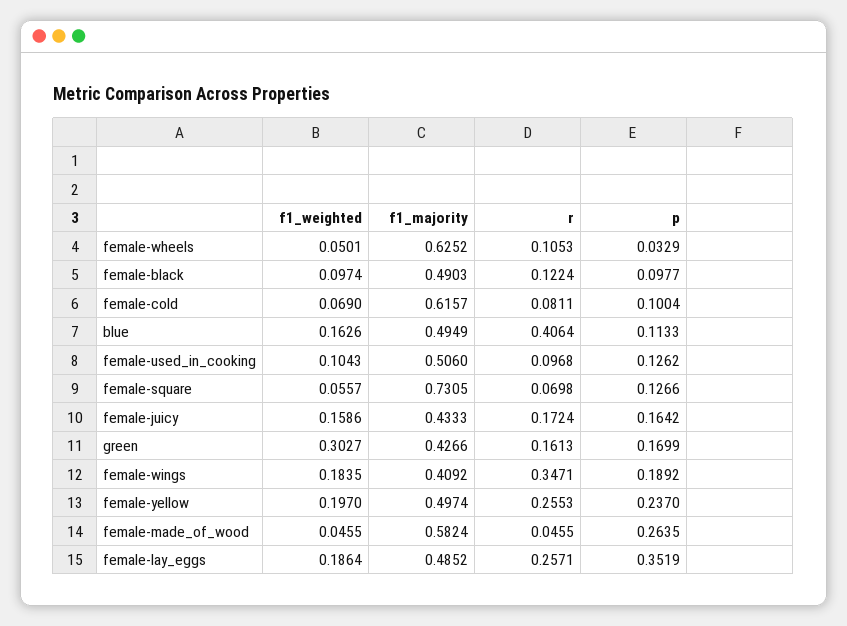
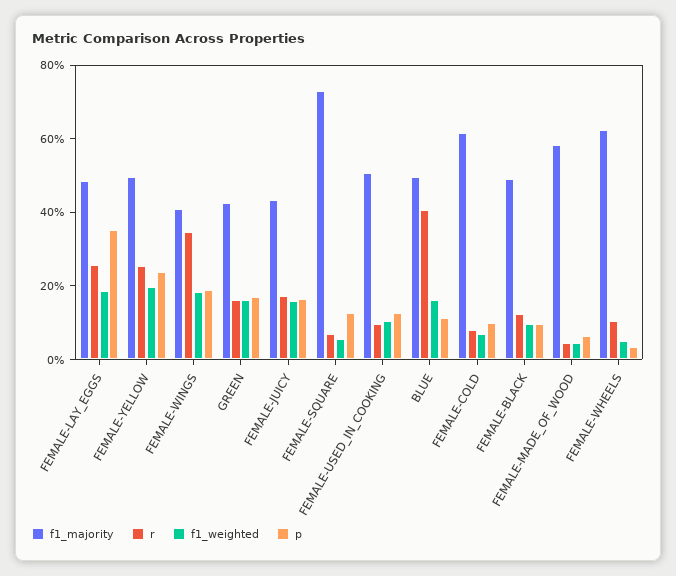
  {
    "f1_weighted": {
      "female-wheels": 0.0501,
      "female-black": 0.0974,
      "female-cold": 0.069,
      "blue": 0.1626,
      "female-used_in_cooking": 0.1043,
      "female-square": 0.0557,
      "female-juicy": 0.1586,
-     "green": 0.3027,
+     "green": 0.15,
      "female-wings": 0.1835,
      "female-yellow": 0.197,
      "female-made_of_wood": 0.0455,
      "female-lay_eggs": 0.1864
    },
    "f1_majority": {
      "female-wheels": 0.6252,
      "female-black": 0.4903,
      "female-cold": 0.6157,
      "blue": 0.4949,
      "female-used_in_cooking": 0.506,
      "female-square": 0.7305,
      "female-juicy": 0.4333,
      "green": 0.4266,
      "female-wings": 0.4092,
      "female-yellow": 0.4974,
      "female-made_of_wood": 0.5824,
      "female-lay_eggs": 0.4852
    },
    "r": {
      "female-wheels": 0.1053,
      "female-black": 0.1224,
      "female-cold": 0.0811,
      "blue": 0.4064,
      "female-used_in_cooking": 0.0968,
      "female-square": 0.0698,
      "female-juicy": 0.1724,
      "green": 0.1613,
      "female-wings": 0.3471,
      "female-yellow": 0.2553,
      "female-made_of_wood": 0.0455,
      "female-lay_eggs": 0.2571
    },
    "p": {
      "female-wheels": 0.0329,
      "female-black": 0.0977,
      "female-cold": 0.1004,
      "blue": 0.1133,
      "female-used_in_cooking": 0.1262,
      "female-square": 0.1266,
      "female-juicy": 0.1642,
      "green": 0.1699,
      "female-wings": 0.1892,
      "female-yellow": 0.237,
-     "female-made_of_wood": 0.2635,
+     "female-made_of_wood": 0.05,
      "female-lay_eggs": 0.3519
    }
  }

